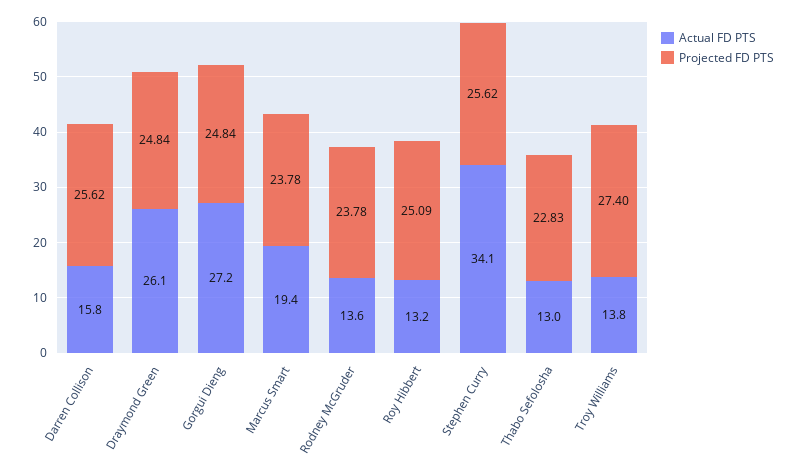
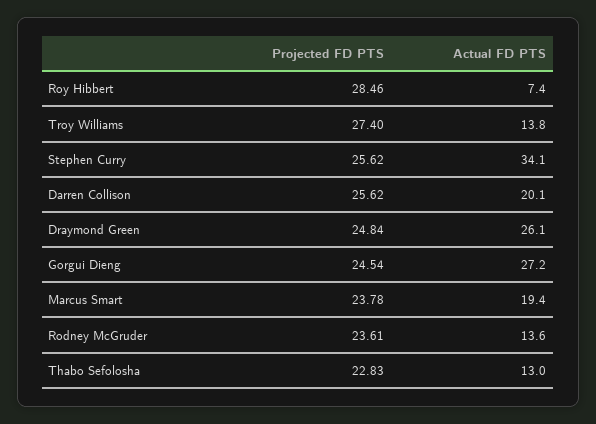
  {
    "Actual FD PTS": {
-     "Darren Collison": 15.8,
+     "Darren Collison": 20.1,
      "Draymond Green": 26.1,
      "Gorgui Dieng": 27.2,
      "Marcus Smart": 19.4,
      "Rodney McGruder": 13.6,
-     "Roy Hibbert": 13.2,
+     "Roy Hibbert": 7.4,
      "Stephen Curry": 34.1,
      "Thabo Sefolosha": 13,
      "Troy Williams": 13.8
    },
    "Projected FD PTS": {
      "Darren Collison": 25.62,
      "Draymond Green": 24.84,
-     "Gorgui Dieng": 24.84,
+     "Gorgui Dieng": 24.54,
      "Marcus Smart": 23.78,
-     "Rodney McGruder": 23.78,
+     "Rodney McGruder": 23.61,
-     "Roy Hibbert": 25.09,
+     "Roy Hibbert": 28.46,
      "Stephen Curry": 25.62,
      "Thabo Sefolosha": 22.83,
      "Troy Williams": 27.4
    }
  }

